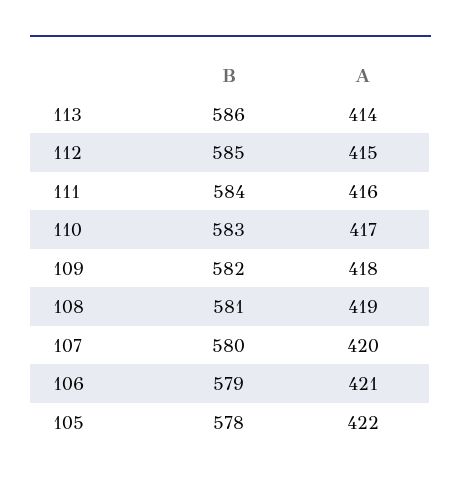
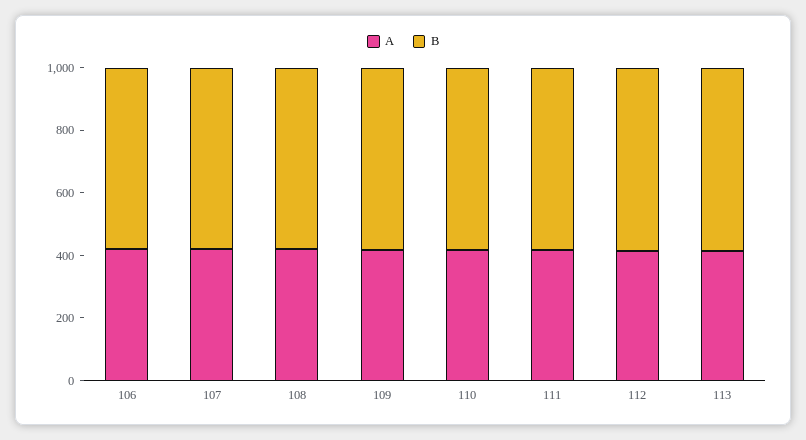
  {
    "B": {
      "113": 586,
      "112": 585,
      "111": 584,
      "110": 583,
      "109": 582,
      "108": 581,
      "107": 580,
-     "106": 579,
+     "106": 579
-     "105": 578
    },
    "A": {
      "113": 414,
      "112": 415,
      "111": 416,
      "110": 417,
      "109": 418,
      "108": 419,
      "107": 420,
-     "106": 421,
+     "106": 421
-     "105": 422
    }
  }

